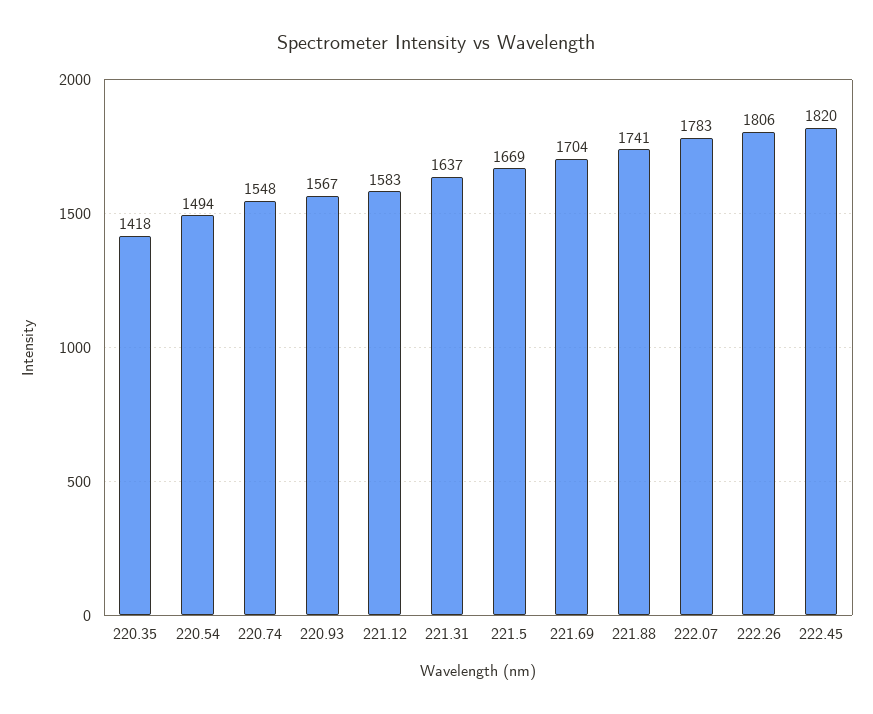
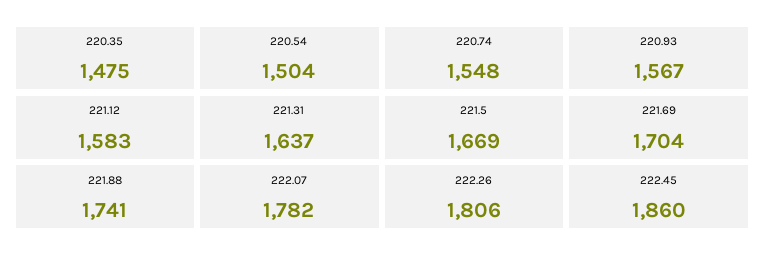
  {
-   "220.35": 1418,
+   "220.35": 1475,
-   "220.54": 1494,
+   "220.54": 1504,
    "220.74": 1548,
    "220.93": 1567,
    "221.12": 1583,
    "221.31": 1637,
    "221.5": 1669,
    "221.69": 1704,
    "221.88": 1741,
-   "222.07": 1783,
+   "222.07": 1782,
    "222.26": 1806,
-   "222.45": 1820
+   "222.45": 1860
  }

